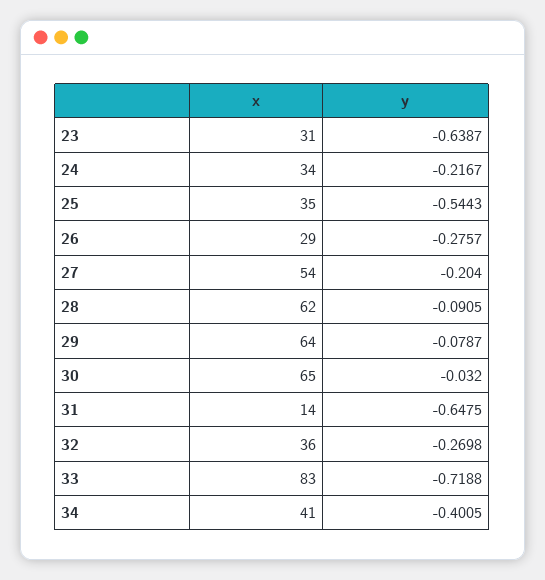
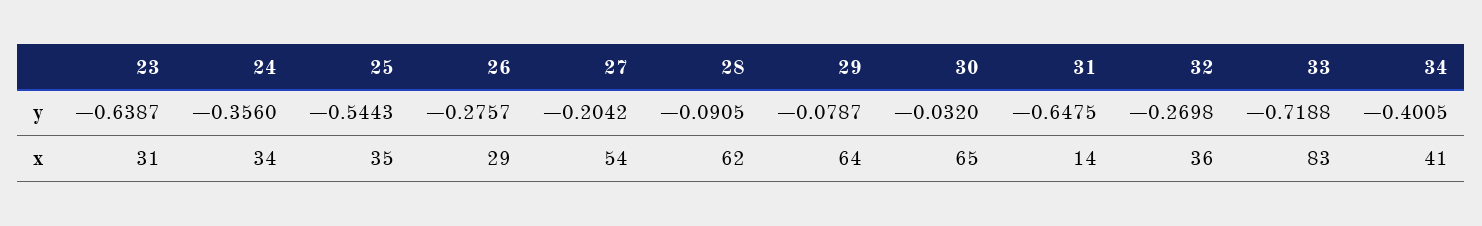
  {
    "x": {
      "23": 31,
      "24": 34,
      "25": 35,
      "26": 29,
      "27": 54,
      "28": 62,
      "29": 64,
      "30": 65,
      "31": 14,
      "32": 36,
      "33": 83,
      "34": 41
    },
    "y": {
      "23": -0.6387,
-     "24": -0.2167,
+     "24": -0.356,
      "25": -0.5443,
      "26": -0.2757,
-     "27": -0.204,
+     "27": -0.2042,
      "28": -0.0905,
      "29": -0.0787,
      "30": -0.032,
      "31": -0.6475,
      "32": -0.2698,
      "33": -0.7188,
      "34": -0.4005
    }
  }

